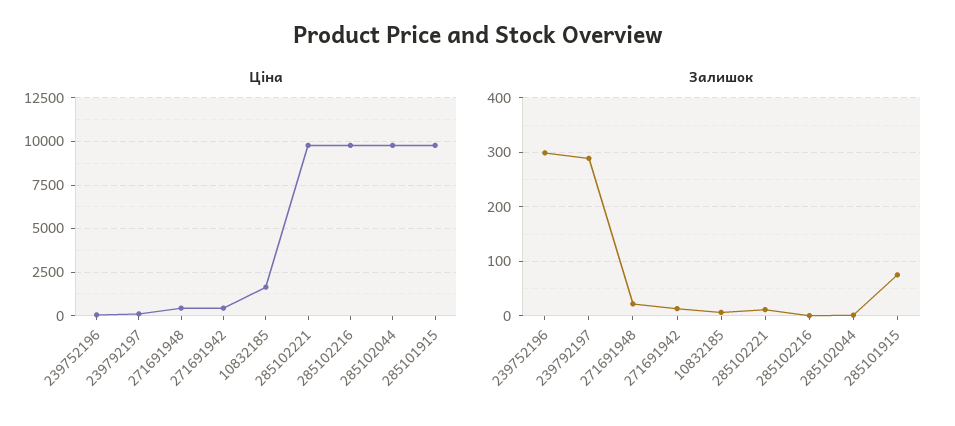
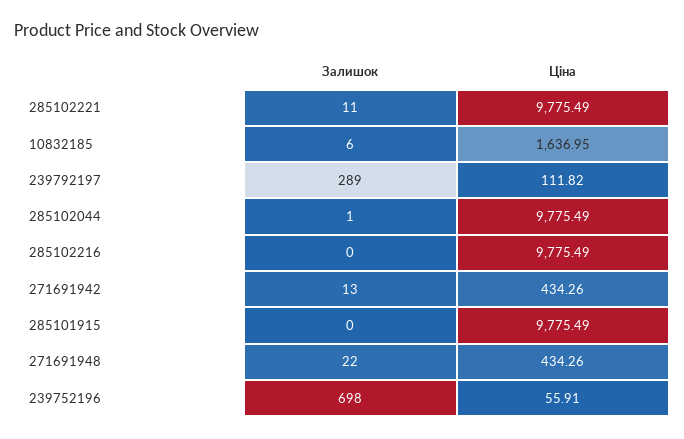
  {
    "Ціна": {
      "239752196": 55.91,
      "239792197": 111.82,
      "271691948": 434.26,
      "271691942": 434.26,
      "10832185": 1636.95,
      "285102221": 9775.49,
      "285102216": 9775.49,
      "285102044": 9775.49,
      "285101915": 9775.49
    },
    "Залишок": {
-     "239752196": 300,
+     "239752196": 698,
      "239792197": 289,
      "271691948": 22,
      "271691942": 13,
      "10832185": 6,
      "285102221": 11,
      "285102216": 0,
      "285102044": 1,
-     "285101915": 80
+     "285101915": 0
    }
  }

